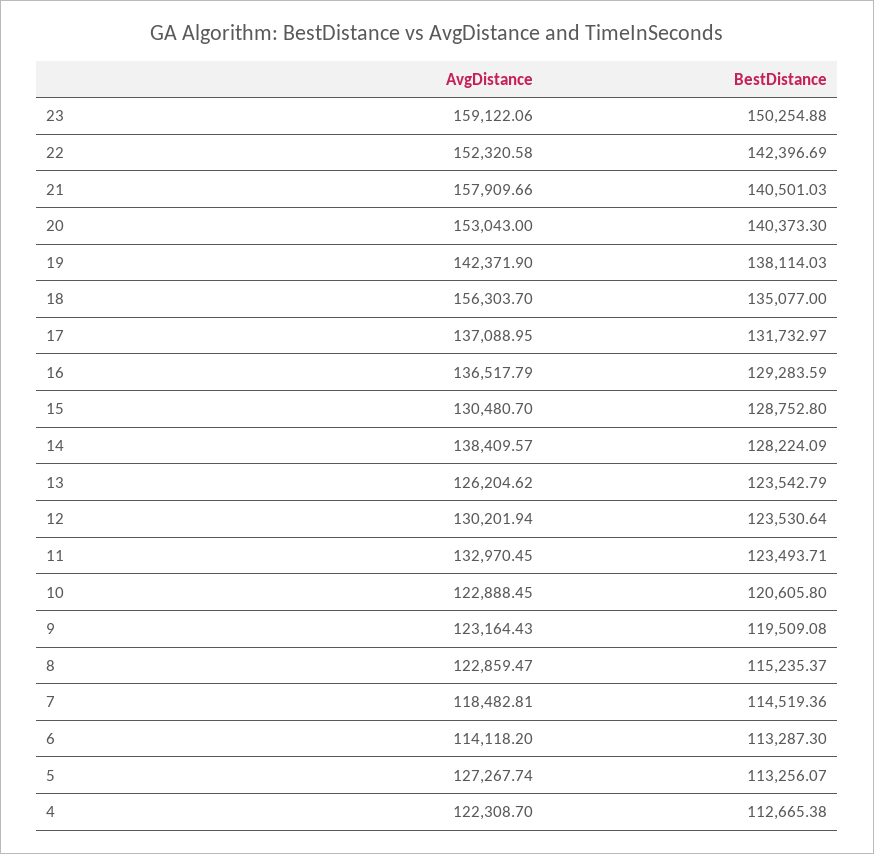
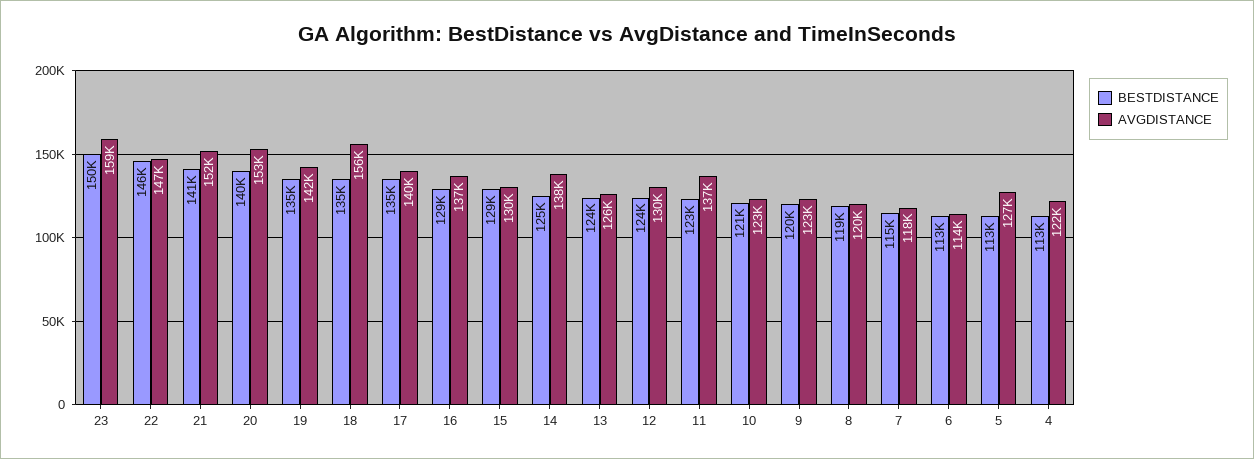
  {
    "AvgDistance": {
      "23": 159122.06,
-     "22": 152320.58,
+     "22": 147000,
-     "21": 157909.66,
+     "21": 152000,
      "20": 153043,
      "19": 142371.9,
      "18": 156303.7,
-     "17": 137088.95,
+     "17": 140000,
      "16": 136517.79,
      "15": 130480.7,
      "14": 138409.57,
      "13": 126204.62,
      "12": 130201.94,
-     "11": 132970.45,
+     "11": 137000,
      "10": 122888.45,
      "9": 123164.43,
-     "8": 122859.47,
+     "8": 120000,
      "7": 118482.81,
      "6": 114118.2,
      "5": 127267.74,
      "4": 122308.7
    },
    "BestDistance": {
      "23": 150254.88,
-     "22": 142396.69,
+     "22": 146000,
      "21": 140501.03,
      "20": 140373.3,
-     "19": 138114.03,
+     "19": 135000,
      "18": 135077,
-     "17": 131732.97,
+     "17": 135000,
      "16": 129283.59,
      "15": 128752.8,
-     "14": 128224.09,
+     "14": 125000,
      "13": 123542.79,
      "12": 123530.64,
      "11": 123493.71,
      "10": 120605.8,
      "9": 119509.08,
-     "8": 115235.37,
+     "8": 119000,
      "7": 114519.36,
      "6": 113287.3,
      "5": 113256.07,
      "4": 112665.38
    }
  }

